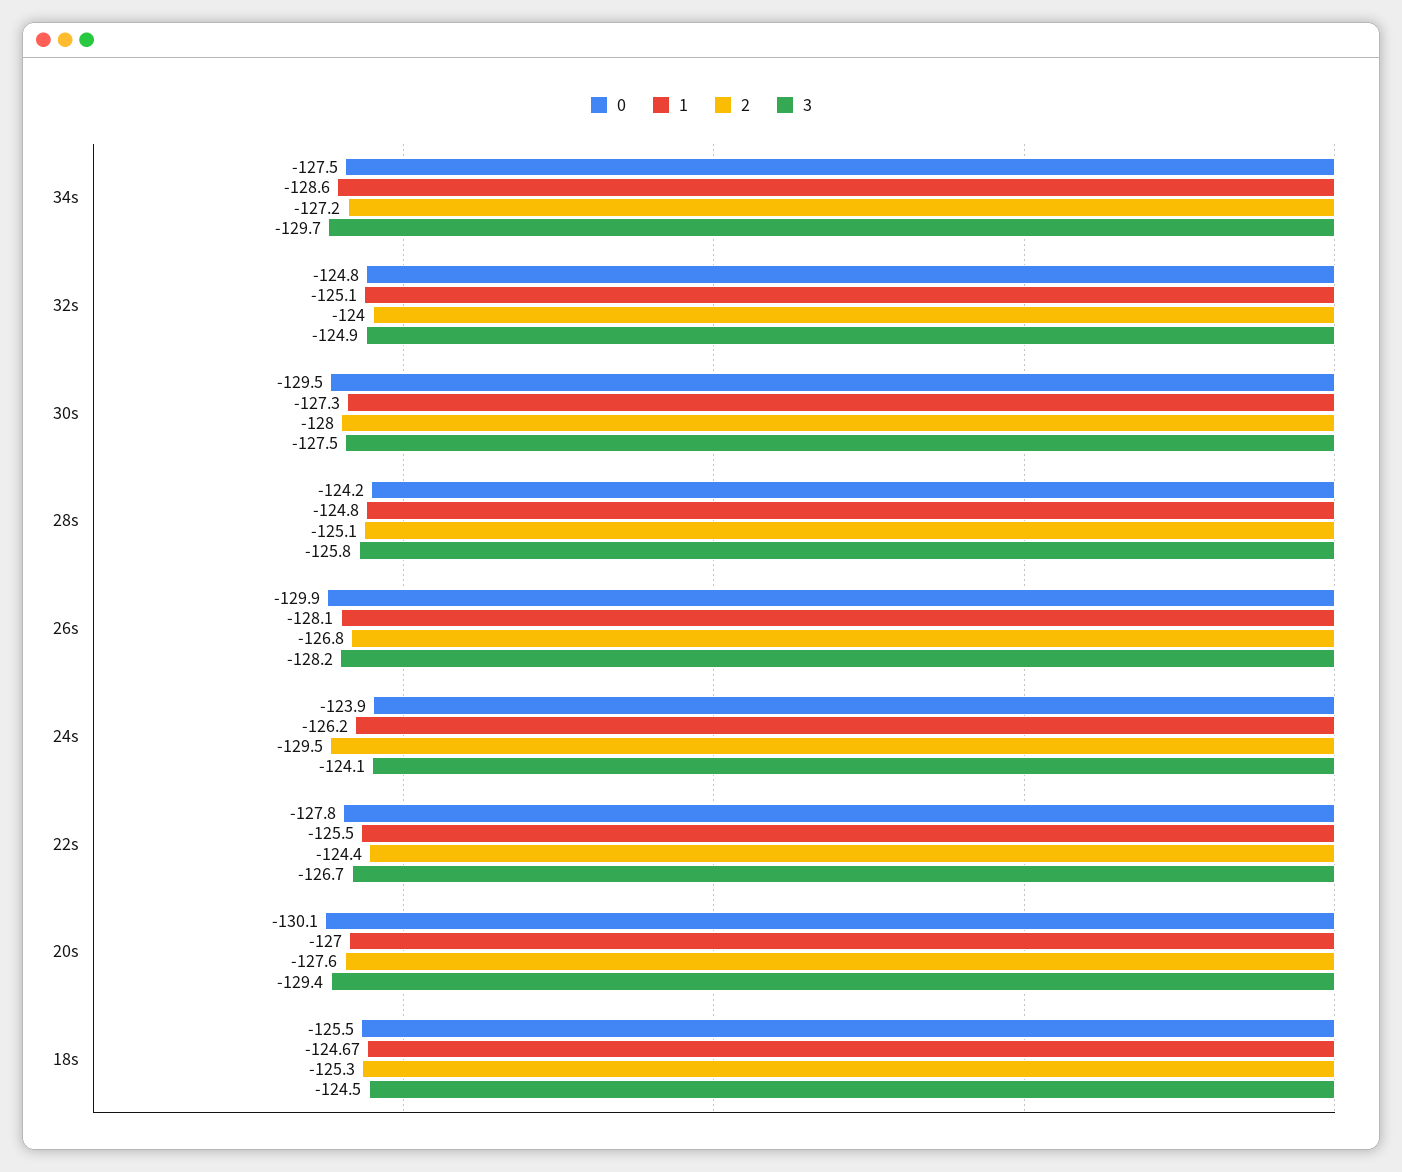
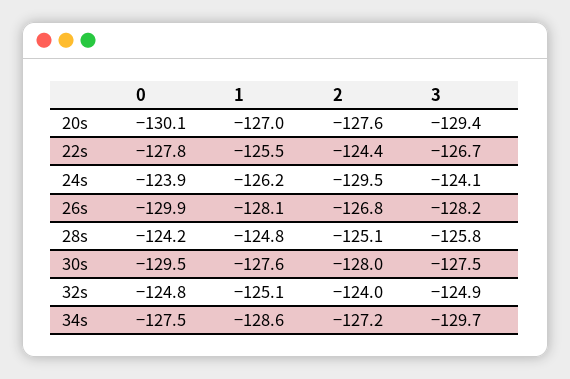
  {
    "0": {
      "34s": -127.5,
      "32s": -124.8,
      "30s": -129.5,
      "28s": -124.2,
      "26s": -129.9,
      "24s": -123.9,
      "22s": -127.8,
-     "20s": -130.1,
+     "20s": -130.1
-     "18s": -125.5
    },
    "1": {
      "34s": -128.6,
      "32s": -125.1,
-     "30s": -127.3,
+     "30s": -127.6,
      "28s": -124.8,
      "26s": -128.1,
      "24s": -126.2,
      "22s": -125.5,
-     "20s": -127,
+     "20s": -127
-     "18s": -124.67
    },
    "2": {
      "34s": -127.2,
      "32s": -124,
      "30s": -128,
      "28s": -125.1,
      "26s": -126.8,
      "24s": -129.5,
      "22s": -124.4,
-     "20s": -127.6,
+     "20s": -127.6
-     "18s": -125.3
    },
    "3": {
      "34s": -129.7,
      "32s": -124.9,
      "30s": -127.5,
      "28s": -125.8,
      "26s": -128.2,
      "24s": -124.1,
      "22s": -126.7,
-     "20s": -129.4,
+     "20s": -129.4
-     "18s": -124.5
    }
  }

